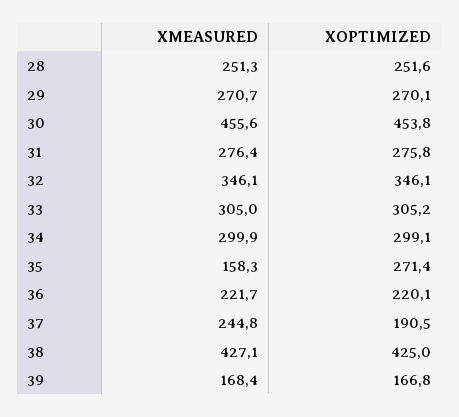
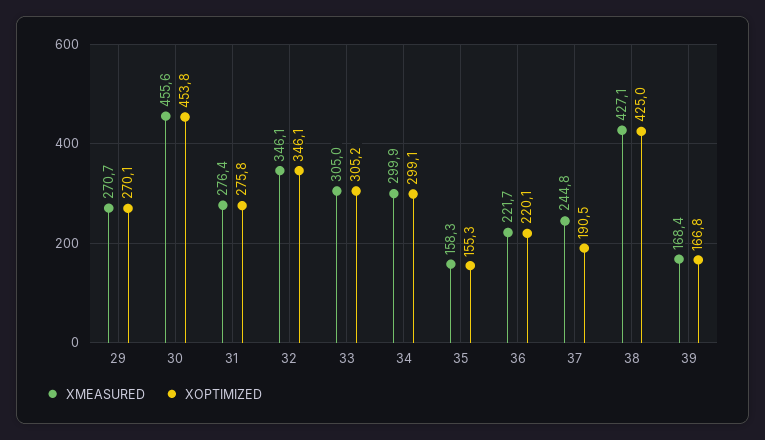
  {
    "XMEASURED": {
-     "28": 251.3,
      "29": 270.7,
      "30": 455.6,
      "31": 276.4,
      "32": 346.1,
      "33": 305,
      "34": 299.9,
      "35": 158.3,
      "36": 221.7,
      "37": 244.8,
      "38": 427.1,
      "39": 168.4
    },
    "XOPTIMIZED": {
-     "28": 251.6,
      "29": 270.1,
      "30": 453.8,
      "31": 275.8,
      "32": 346.1,
      "33": 305.2,
      "34": 299.1,
-     "35": 271.4,
+     "35": 155.3,
      "36": 220.1,
      "37": 190.5,
      "38": 425,
      "39": 166.8
    }
  }

